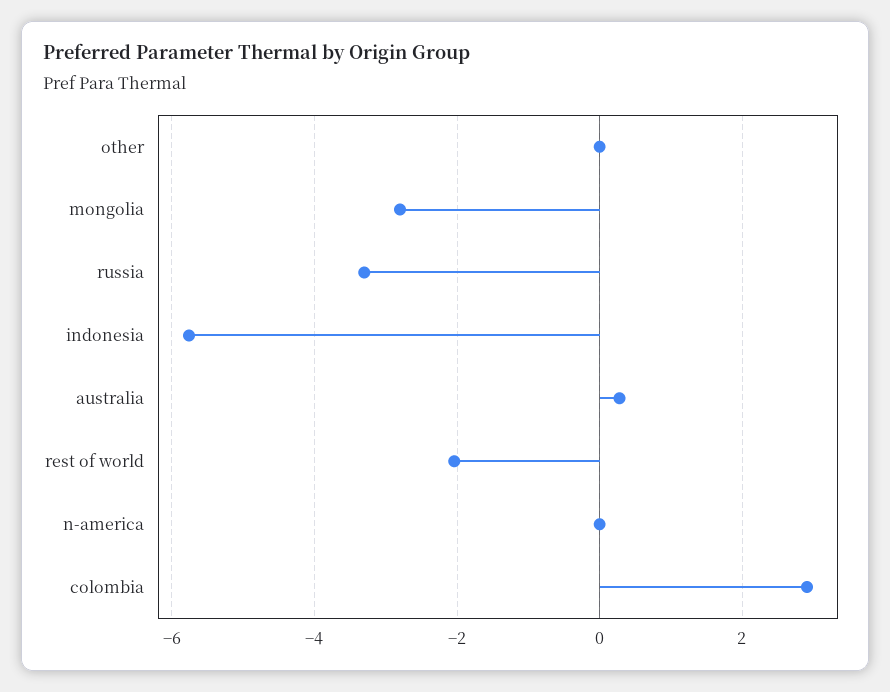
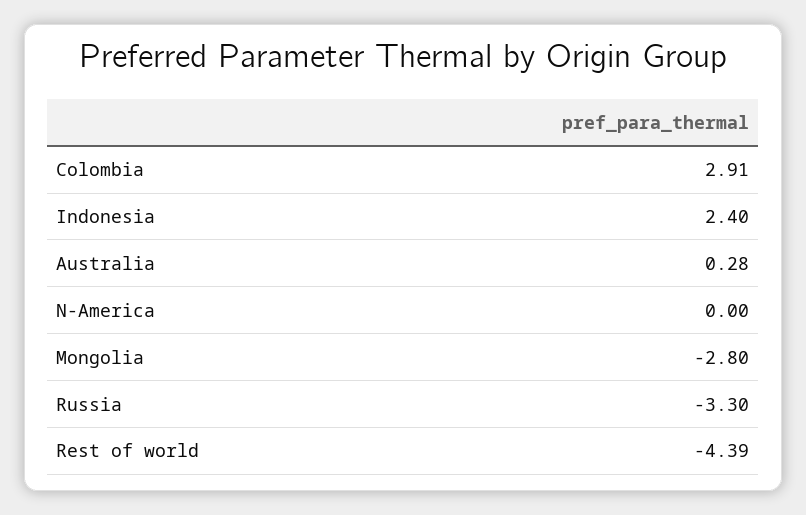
  {
-   "other": 0,
    "mongolia": -2.8,
    "russia": -3.3,
-   "indonesia": -5.8,
+   "indonesia": 2.4,
    "australia": 0.28,
-   "rest of world": -2,
+   "rest of world": -4.39,
    "n-america": 0,
    "colombia": 2.91
  }

